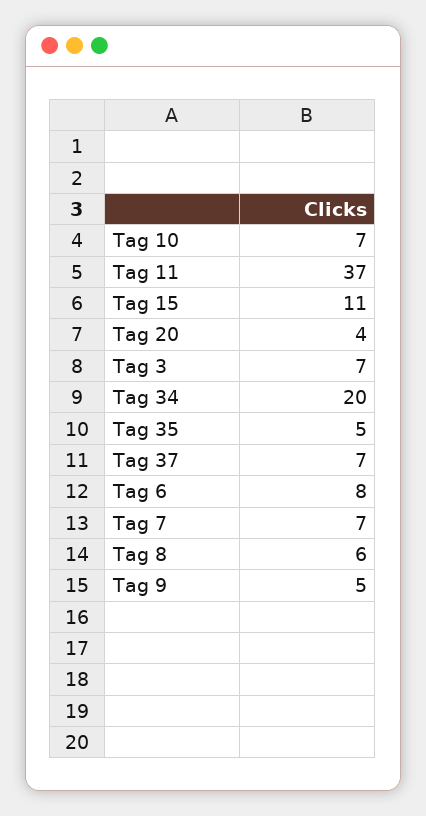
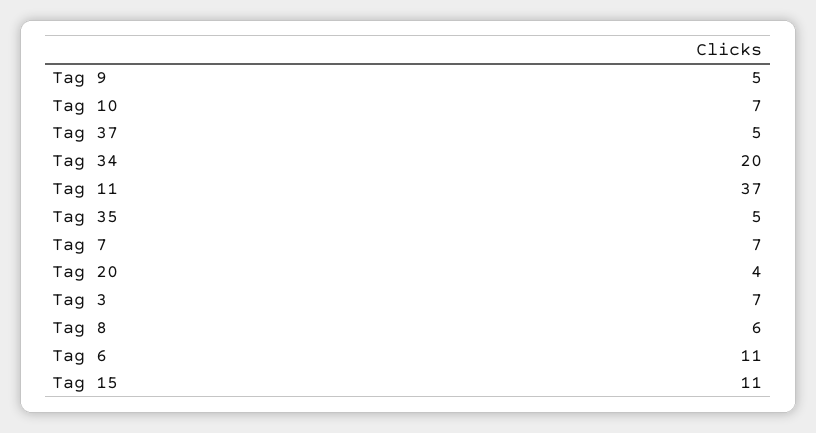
  {
    "Tag 10": 7,
    "Tag 11": 37,
    "Tag 15": 11,
    "Tag 20": 4,
    "Tag 3": 7,
    "Tag 34": 20,
    "Tag 35": 5,
-   "Tag 37": 7,
+   "Tag 37": 5,
-   "Tag 6": 8,
+   "Tag 6": 11,
    "Tag 7": 7,
    "Tag 8": 6,
    "Tag 9": 5
  }

